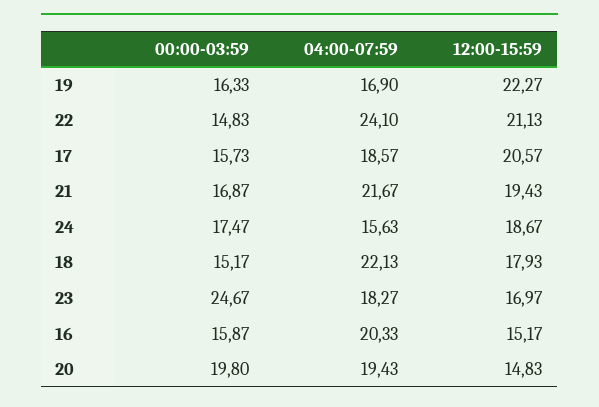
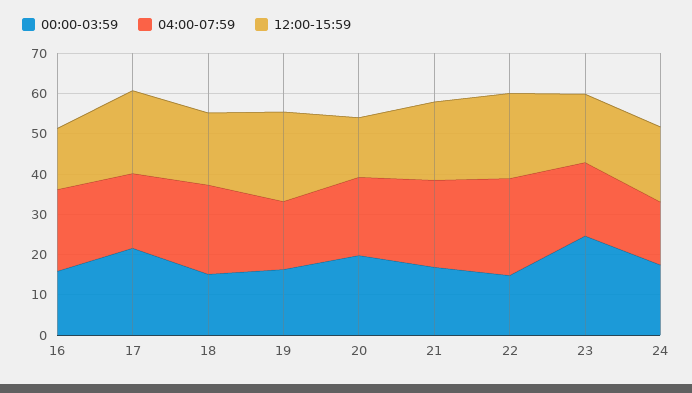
  {
    "00:00-03:59": {
      "19": 16.33,
      "22": 14.83,
-     "17": 15.73,
+     "17": 22,
      "21": 16.87,
      "24": 17.47,
      "18": 15.17,
      "23": 24.67,
      "16": 15.87,
      "20": 19.8
    },
    "04:00-07:59": {
      "19": 16.9,
      "22": 24.1,
      "17": 18.57,
      "21": 21.67,
      "24": 15.63,
      "18": 22.13,
      "23": 18.27,
      "16": 20.33,
      "20": 19.43
    },
    "12:00-15:59": {
      "19": 22.27,
      "22": 21.13,
      "17": 20.57,
      "21": 19.43,
      "24": 18.67,
      "18": 17.93,
      "23": 16.97,
      "16": 15.17,
      "20": 14.83
    }
  }

